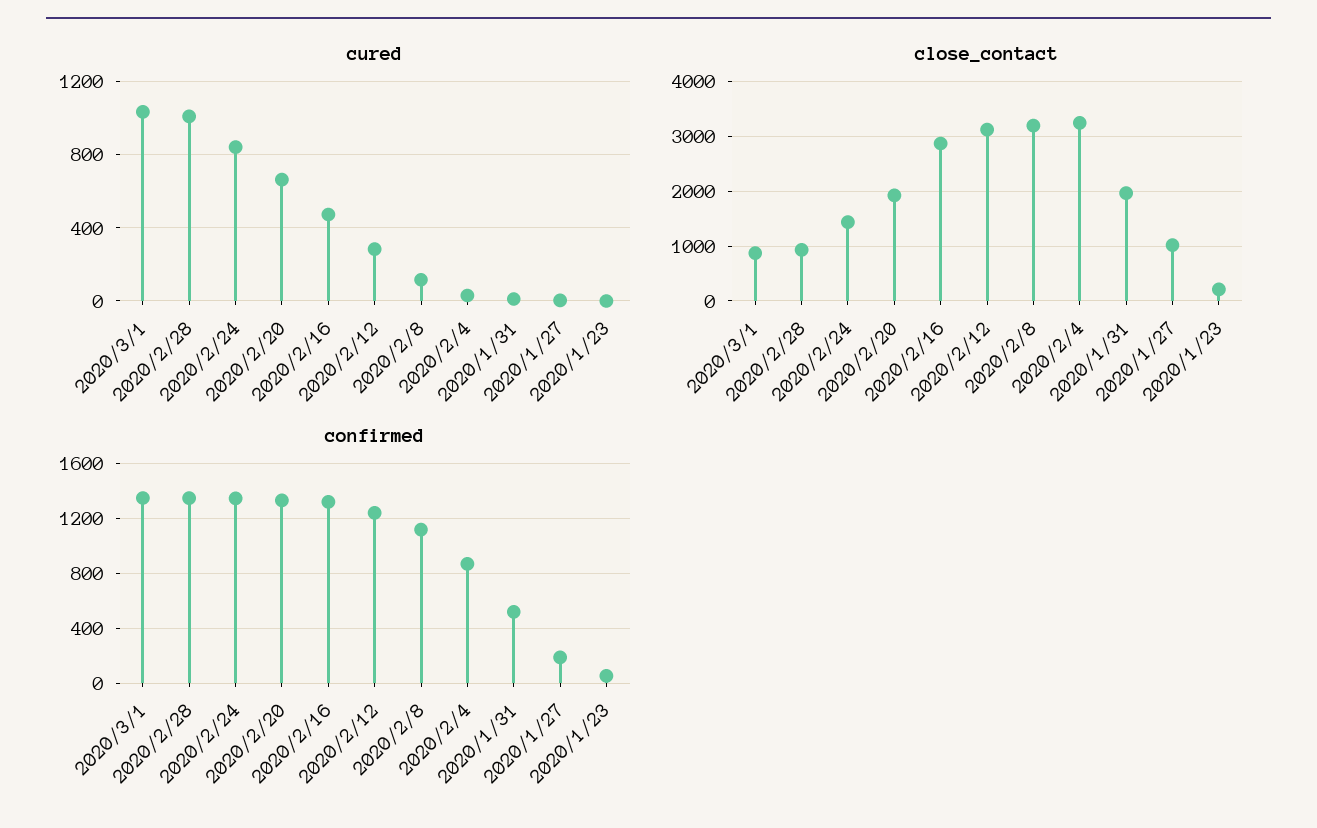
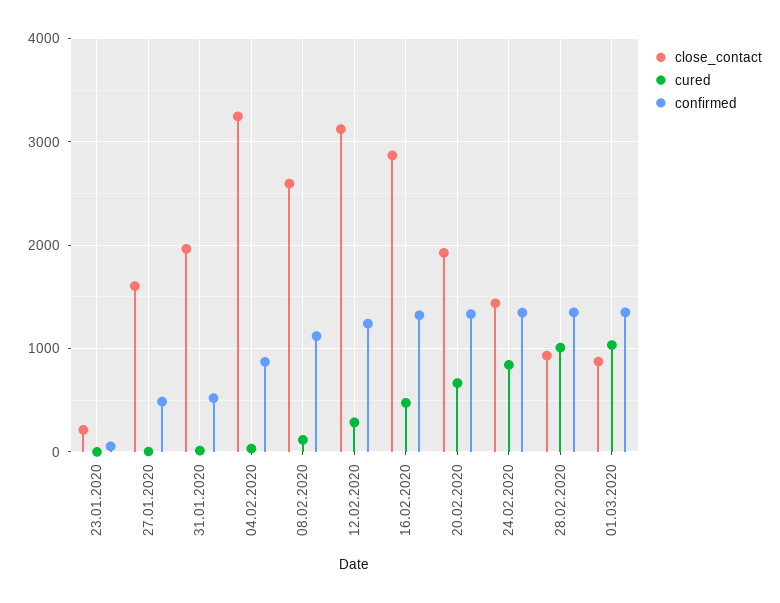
  {
    "cured": {
      "2020/3/1": 1050,
      "2020/2/28": 1000,
      "2020/2/24": 850,
      "2020/2/20": 650,
      "2020/2/16": 450,
      "2020/2/12": 300,
      "2020/2/8": 100,
      "2020/2/4": 50,
      "2020/1/31": 0,
      "2020/1/27": 0,
      "2020/1/23": 0
    },
    "close_contact": {
      "2020/3/1": 900,
      "2020/2/28": 900,
      "2020/2/24": 1400,
      "2020/2/20": 1900,
      "2020/2/16": 2900,
      "2020/2/12": 3100,
-     "2020/2/8": 3200,
+     "2020/2/8": 2600,
      "2020/2/4": 3200,
      "2020/1/31": 2000,
-     "2020/1/27": 1000,
+     "2020/1/27": 1600,
      "2020/1/23": 200
    },
    "confirmed": {
      "2020/3/1": 1350,
      "2020/2/28": 1350,
      "2020/2/24": 1350,
      "2020/2/20": 1350,
      "2020/2/16": 1300,
      "2020/2/12": 1250,
      "2020/2/8": 1100,
      "2020/2/4": 850,
      "2020/1/31": 500,
-     "2020/1/27": 200,
+     "2020/1/27": 500,
      "2020/1/23": 50
    }
  }

